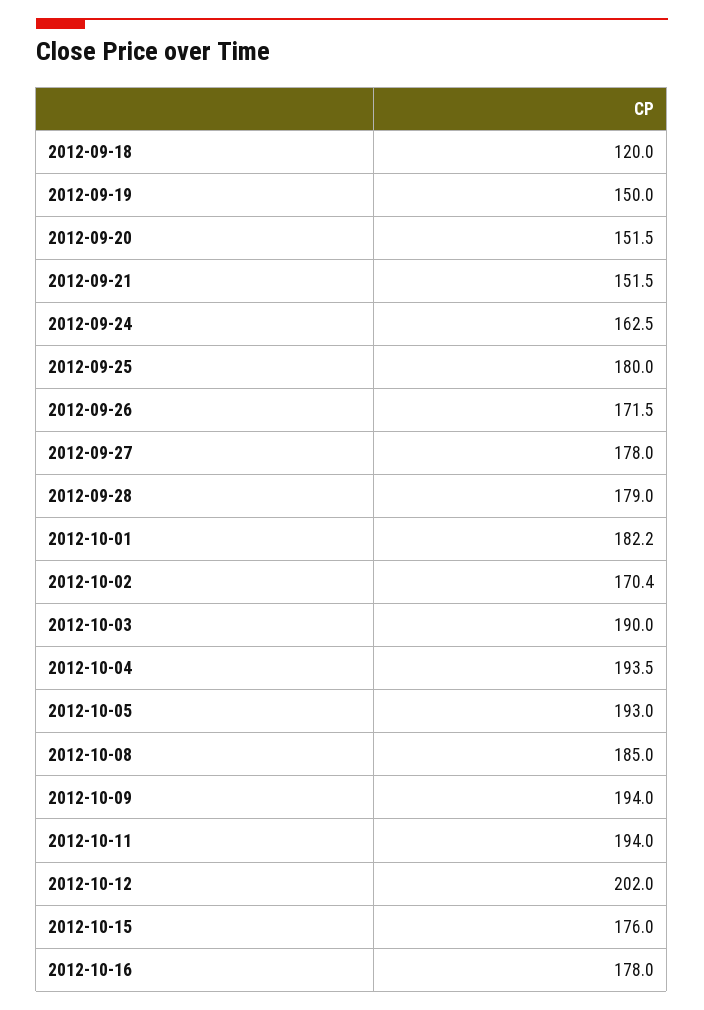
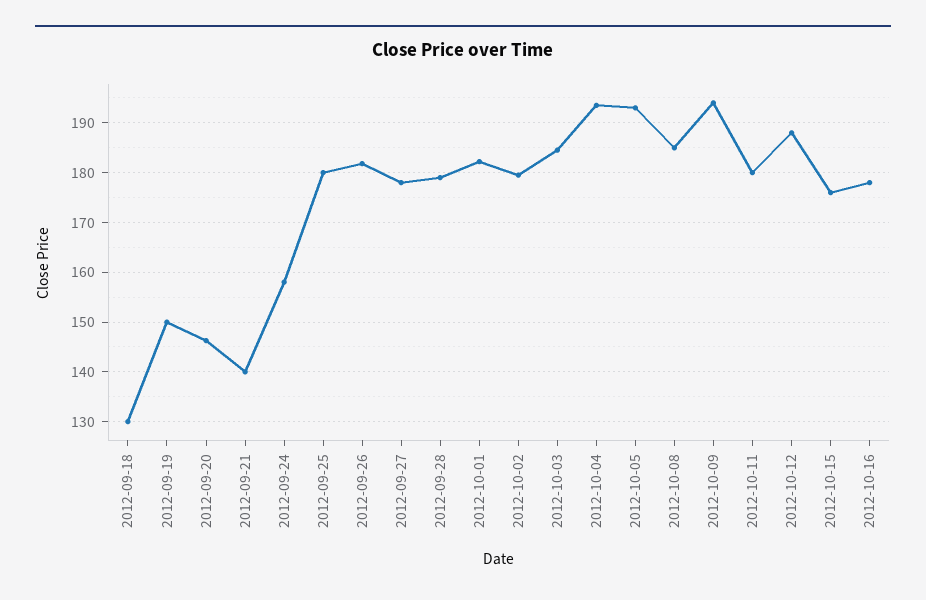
  {
-   "2012-09-18": 120,
+   "2012-09-18": 130,
    "2012-09-19": 150,
-   "2012-09-20": 151.5,
+   "2012-09-20": 146,
-   "2012-09-21": 151.5,
+   "2012-09-21": 140,
-   "2012-09-24": 162.5,
+   "2012-09-24": 158,
    "2012-09-25": 180,
-   "2012-09-26": 171.5,
+   "2012-09-26": 182,
    "2012-09-27": 178,
    "2012-09-28": 179,
    "2012-10-01": 182.2,
-   "2012-10-02": 170.4,
+   "2012-10-02": 180,
-   "2012-10-03": 190,
+   "2012-10-03": 184,
    "2012-10-04": 193.5,
    "2012-10-05": 193,
    "2012-10-08": 185,
    "2012-10-09": 194,
-   "2012-10-11": 194,
+   "2012-10-11": 180,
-   "2012-10-12": 202,
+   "2012-10-12": 188,
    "2012-10-15": 176,
    "2012-10-16": 178
  }

